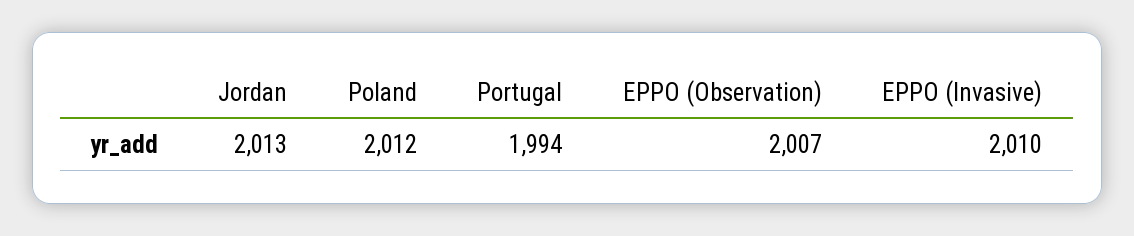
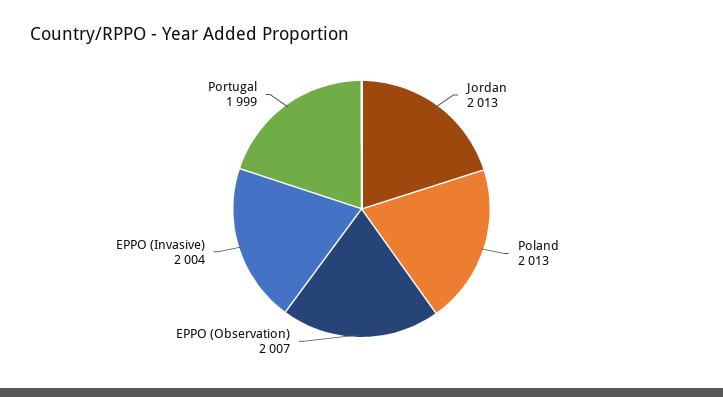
  {
    "Jordan": 2013,
-   "Poland": 2012,
+   "Poland": 2013,
-   "Portugal": 1994,
+   "Portugal": 1999,
    "EPPO (Observation)": 2007,
-   "EPPO (Invasive)": 2010
+   "EPPO (Invasive)": 2004
  }

